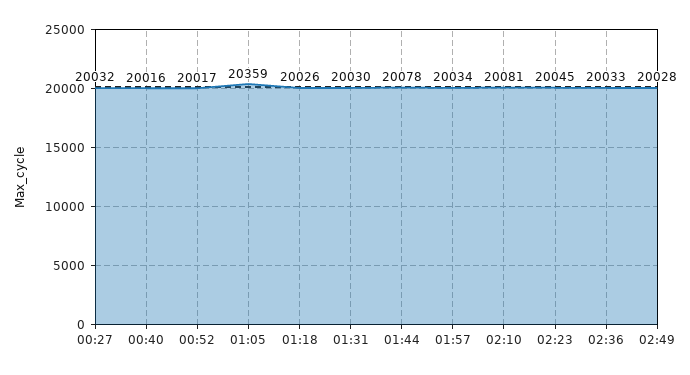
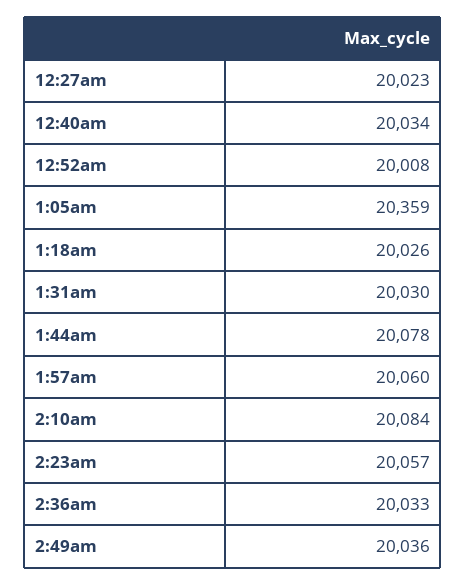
  {
-   "00:27": 20032,
+   "00:27": 20023,
-   "00:40": 20016,
+   "00:40": 20034,
-   "00:52": 20017,
+   "00:52": 20008,
    "01:05": 20359,
    "01:18": 20026,
    "01:31": 20030,
    "01:44": 20078,
-   "01:57": 20034,
+   "01:57": 20060,
-   "02:10": 20081,
+   "02:10": 20084,
-   "02:23": 20045,
+   "02:23": 20057,
    "02:36": 20033,
-   "02:49": 20028
+   "02:49": 20036
  }

